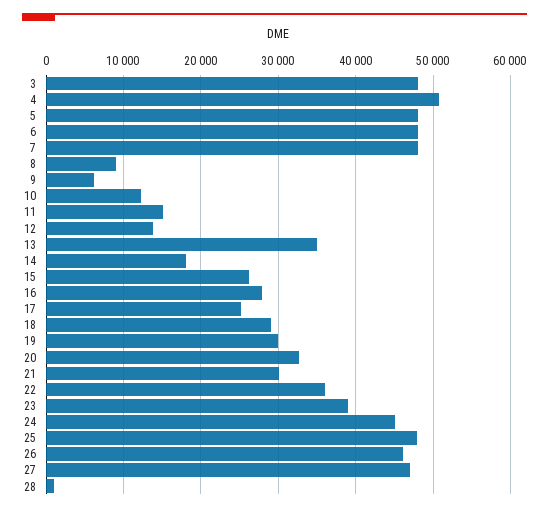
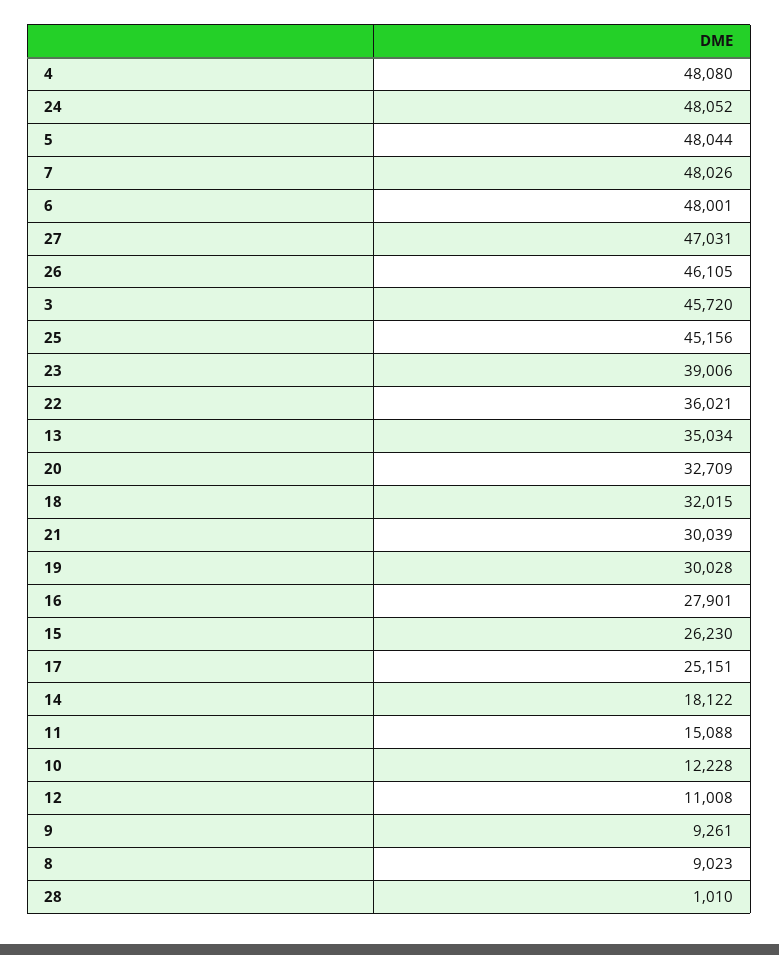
  {
-   "3": 48000,
+   "3": 45720,
-   "4": 51000,
+   "4": 48080,
    "5": 48044,
    "6": 48001,
    "7": 48026,
    "8": 9023,
-   "9": 6000,
+   "9": 9261,
    "10": 12228,
    "11": 15088,
-   "12": 14000,
+   "12": 11008,
    "13": 35034,
    "14": 18122,
    "15": 26230,
    "16": 27901,
    "17": 25151,
-   "18": 29000,
+   "18": 32015,
    "19": 30028,
    "20": 32709,
    "21": 30039,
    "22": 36021,
    "23": 39006,
-   "24": 45000,
+   "24": 48052,
-   "25": 48000,
+   "25": 45156,
    "26": 46105,
    "27": 47031,
    "28": 1010
  }

